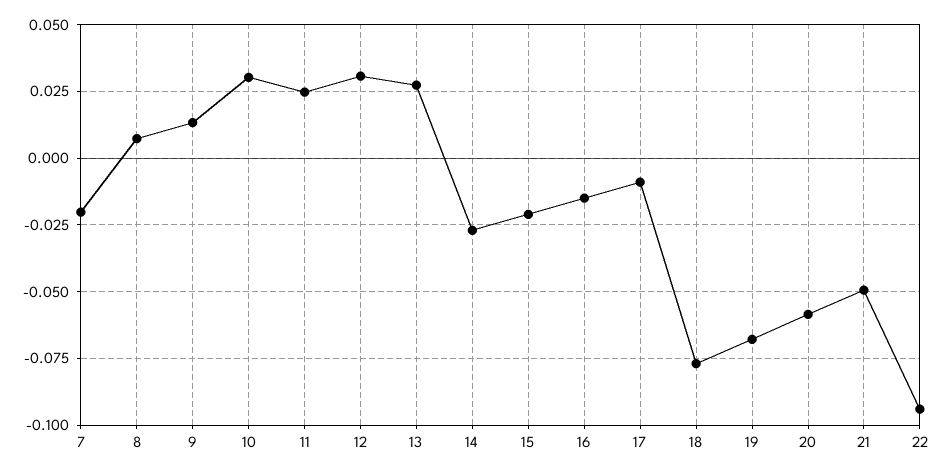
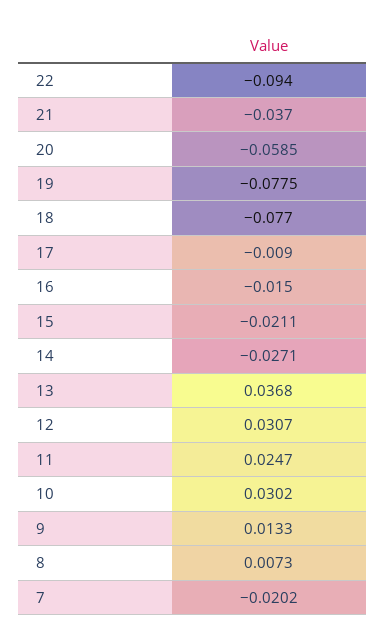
  {
    "7": -0.0202,
    "8": 0.0073,
    "9": 0.0133,
    "10": 0.0302,
    "11": 0.0247,
    "12": 0.0307,
-   "13": 0.0275,
+   "13": 0.0368,
    "14": -0.0271,
    "15": -0.0211,
    "16": -0.015,
    "17": -0.009,
    "18": -0.077,
-   "19": -0.0675,
+   "19": -0.0775,
    "20": -0.0585,
-   "21": -0.05,
+   "21": -0.037,
    "22": -0.094
  }

